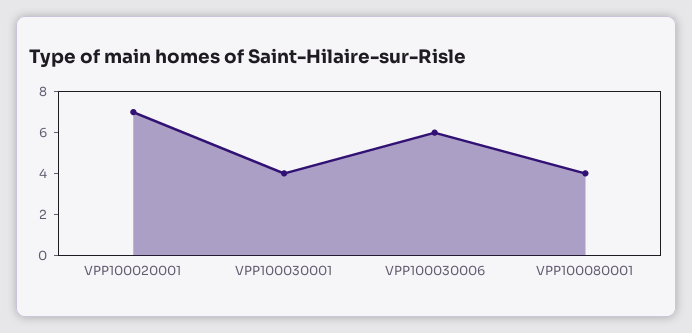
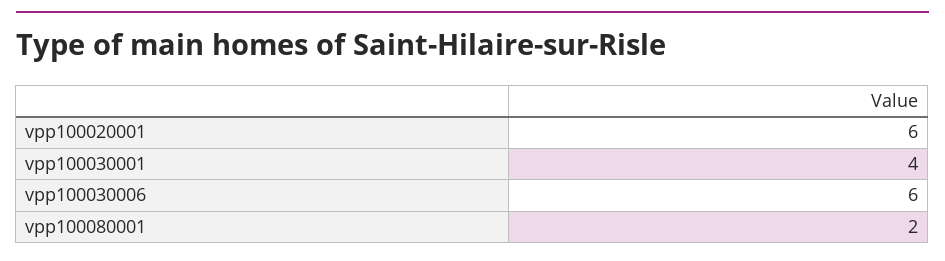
  {
-   "VPP100020001": 7,
+   "VPP100020001": 6,
    "VPP100030001": 4,
    "VPP100030006": 6,
-   "VPP100080001": 4
+   "VPP100080001": 2
  }

